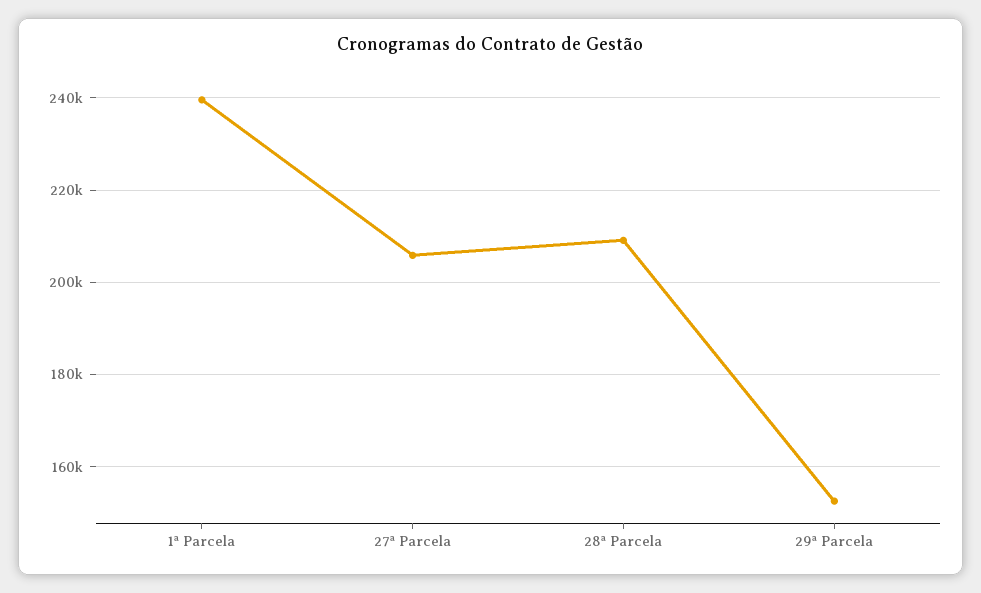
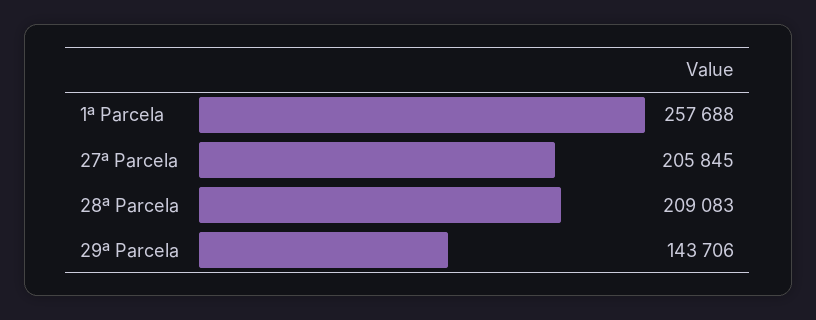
  {
-   "1ª Parcela": 240000,
+   "1ª Parcela": 257688,
    "27ª Parcela": 205845,
    "28ª Parcela": 209083,
-   "29ª Parcela": 152000
+   "29ª Parcela": 143706
  }

